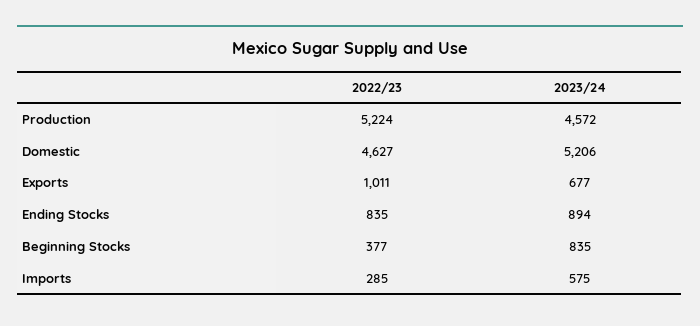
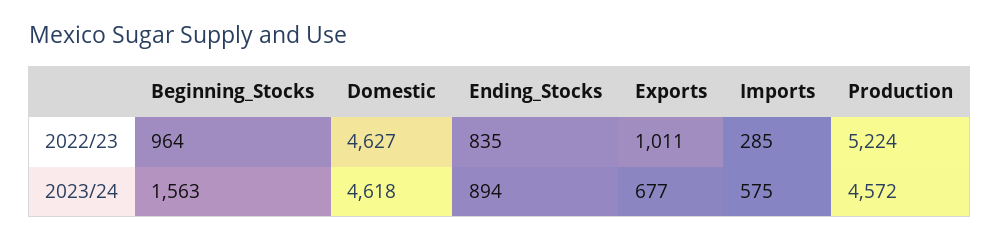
  {
    "2022/23": {
      "Production": 5224,
      "Domestic": 4627,
      "Exports": 1011,
      "Ending Stocks": 835,
-     "Beginning Stocks": 377,
+     "Beginning Stocks": 964,
      "Imports": 285
    },
    "2023/24": {
      "Production": 4572,
-     "Domestic": 5206,
+     "Domestic": 4618,
      "Exports": 677,
      "Ending Stocks": 894,
-     "Beginning Stocks": 835,
+     "Beginning Stocks": 1563,
      "Imports": 575
    }
  }

